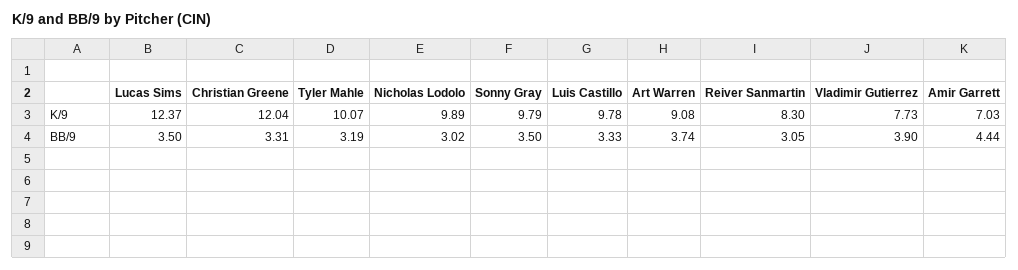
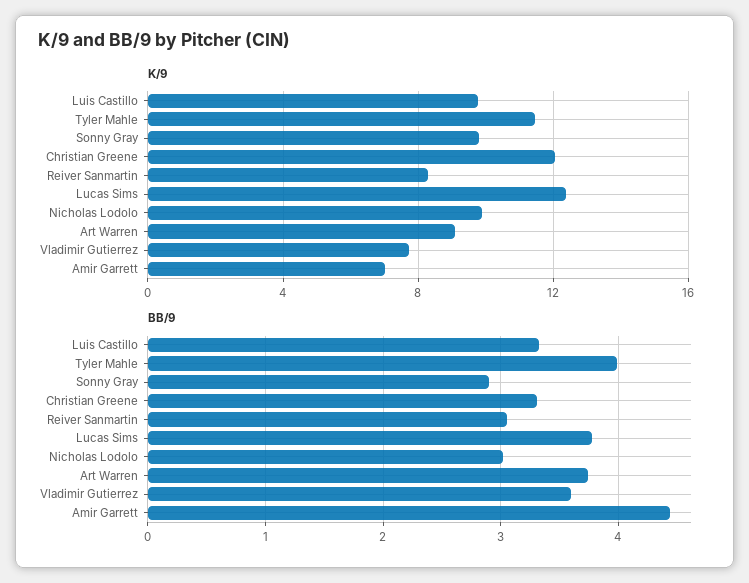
  {
    "K/9": {
      "Lucas Sims": 12.37,
      "Christian Greene": 12.04,
-     "Tyler Mahle": 10.07,
+     "Tyler Mahle": 11.5,
      "Nicholas Lodolo": 9.89,
      "Sonny Gray": 9.79,
      "Luis Castillo": 9.78,
      "Art Warren": 9.08,
      "Reiver Sanmartin": 8.3,
      "Vladimir Gutierrez": 7.73,
      "Amir Garrett": 7.03
    },
    "BB/9": {
-     "Lucas Sims": 3.5,
+     "Lucas Sims": 3.8,
      "Christian Greene": 3.31,
-     "Tyler Mahle": 3.19,
+     "Tyler Mahle": 4,
      "Nicholas Lodolo": 3.02,
-     "Sonny Gray": 3.5,
+     "Sonny Gray": 2.9,
      "Luis Castillo": 3.33,
      "Art Warren": 3.74,
      "Reiver Sanmartin": 3.05,
-     "Vladimir Gutierrez": 3.9,
+     "Vladimir Gutierrez": 3.6,
      "Amir Garrett": 4.44
    }
  }

